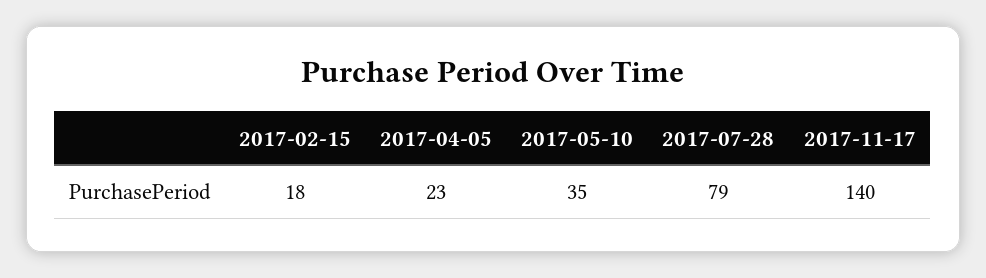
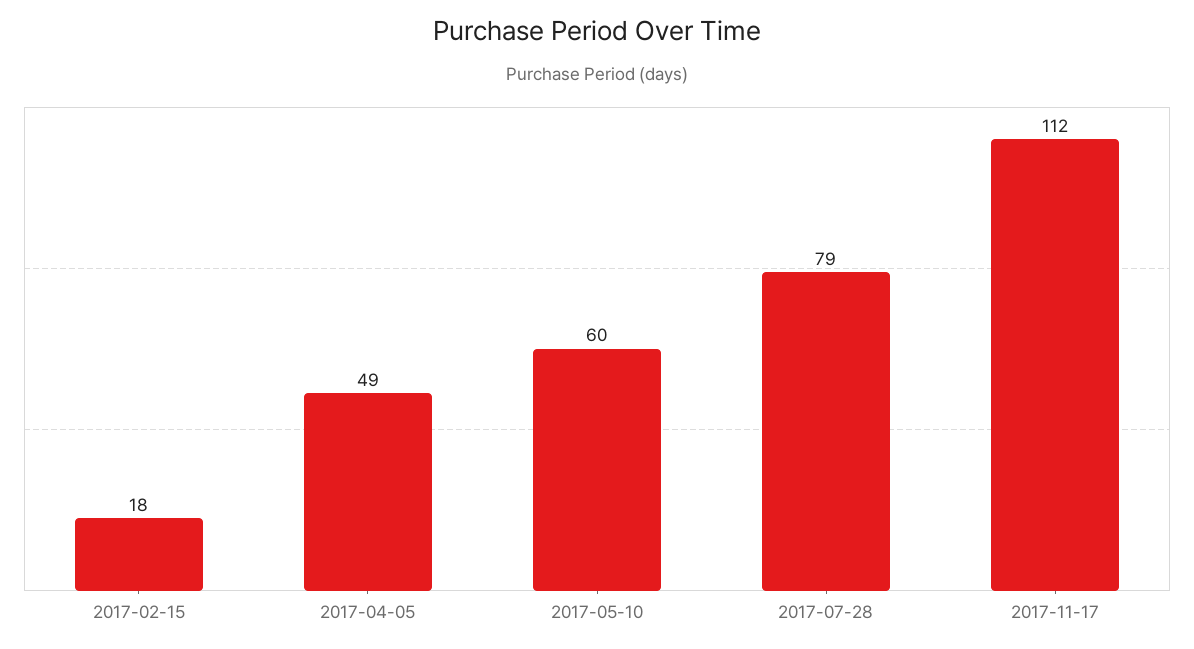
  {
    "2017-02-15": 18,
-   "2017-04-05": 23,
+   "2017-04-05": 49,
-   "2017-05-10": 35,
+   "2017-05-10": 60,
    "2017-07-28": 79,
-   "2017-11-17": 140
+   "2017-11-17": 112
  }

